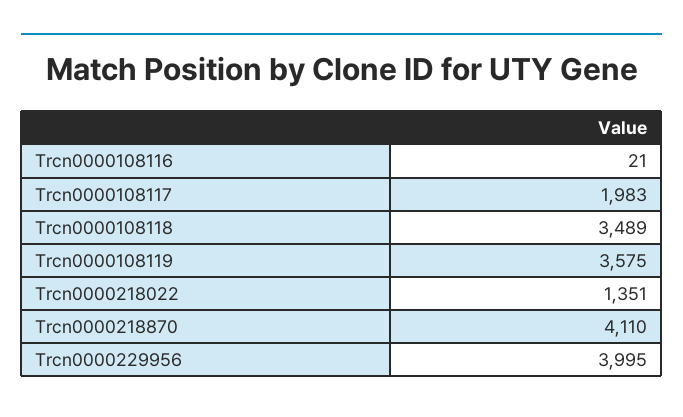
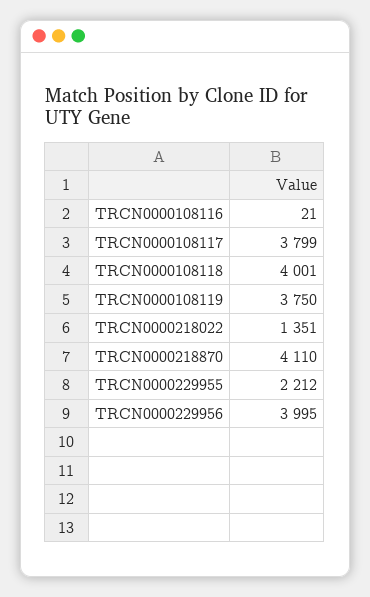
  {
    "Trcn0000108116": 21,
-   "Trcn0000108117": 1983,
+   "Trcn0000108117": 3799,
-   "Trcn0000108118": 3489,
+   "Trcn0000108118": 4001,
-   "Trcn0000108119": 3575,
+   "Trcn0000108119": 3750,
    "Trcn0000218022": 1351,
    "Trcn0000218870": 4110,
-   "Trcn0000229956": 3995
+   "Trcn0000229956": 3995,
+   "TRCN0000229955": 2212
  }

